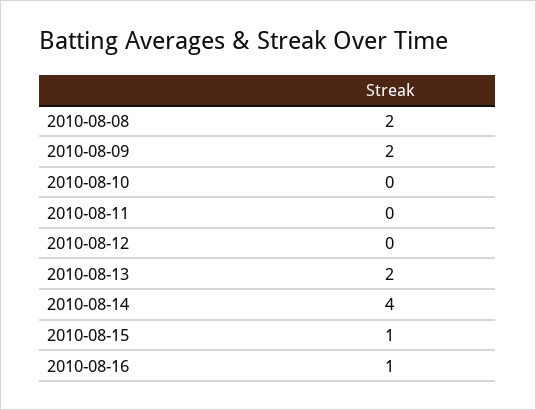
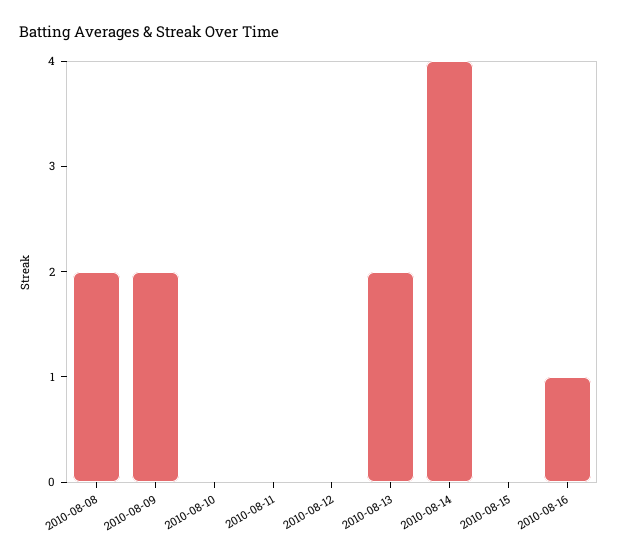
  {
    "2010-08-08": 2,
    "2010-08-09": 2,
    "2010-08-10": 0,
    "2010-08-11": 0,
    "2010-08-12": 0,
    "2010-08-13": 2,
    "2010-08-14": 4,
-   "2010-08-15": 1,
+   "2010-08-15": 0,
    "2010-08-16": 1
  }

